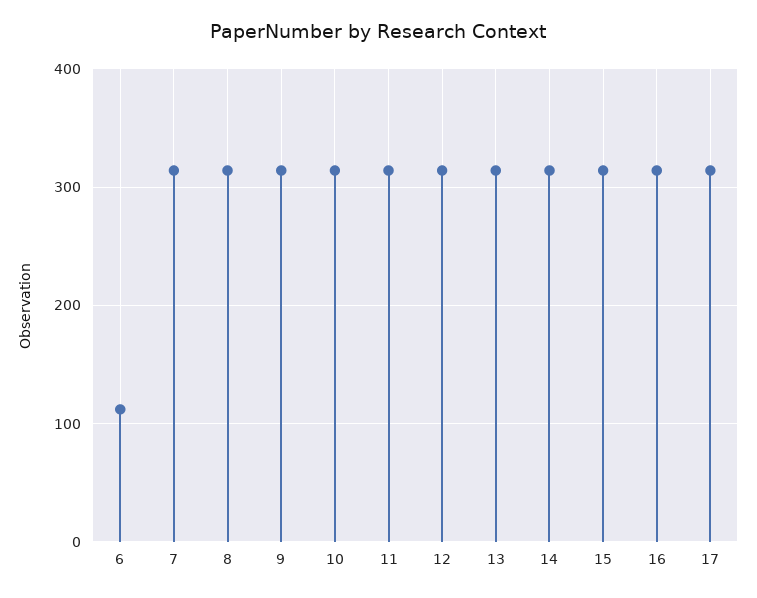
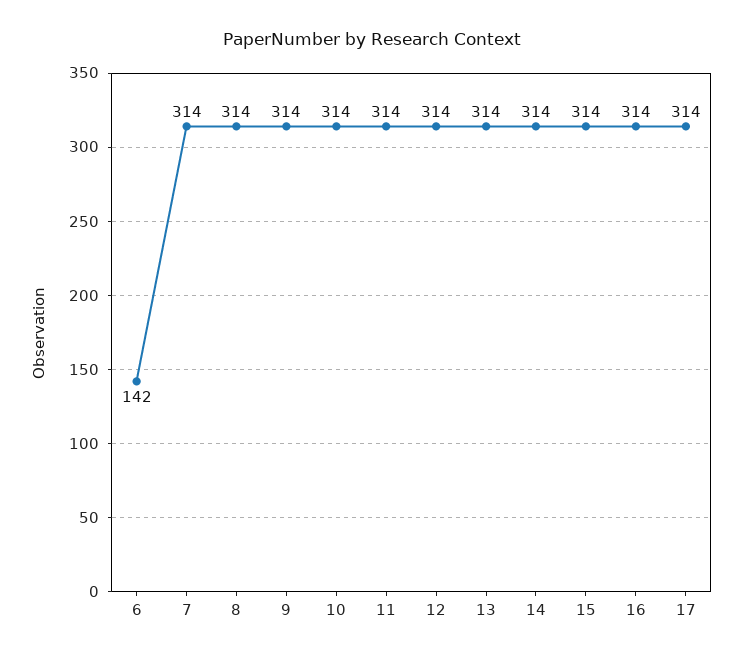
  {
-   "6": 110,
+   "6": 142,
    "7": 314,
    "8": 314,
    "9": 314,
    "10": 314,
    "11": 314,
    "12": 314,
    "13": 314,
    "14": 314,
    "15": 314,
    "16": 314,
    "17": 314
  }

